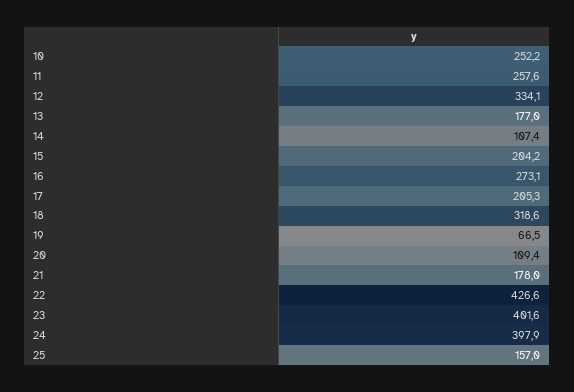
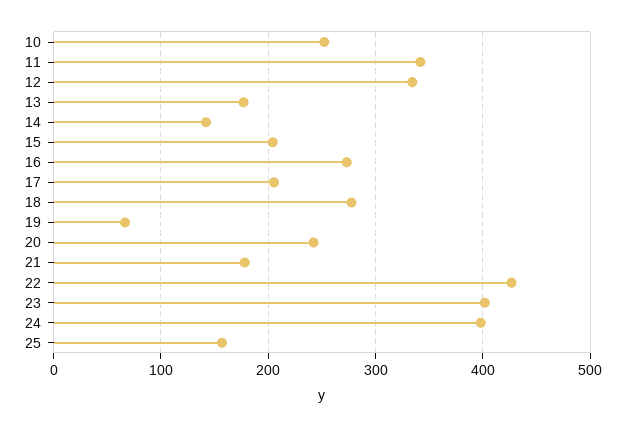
  {
    "10": 252.2,
-   "11": 257.6,
+   "11": 340,
    "12": 334.1,
    "13": 177,
-   "14": 107.4,
+   "14": 140,
    "15": 204.2,
    "16": 273.1,
    "17": 205.3,
-   "18": 318.6,
+   "18": 280,
    "19": 66.5,
-   "20": 109.4,
+   "20": 240,
    "21": 178,
    "22": 426.6,
    "23": 401.6,
    "24": 397.9,
    "25": 157
  }

